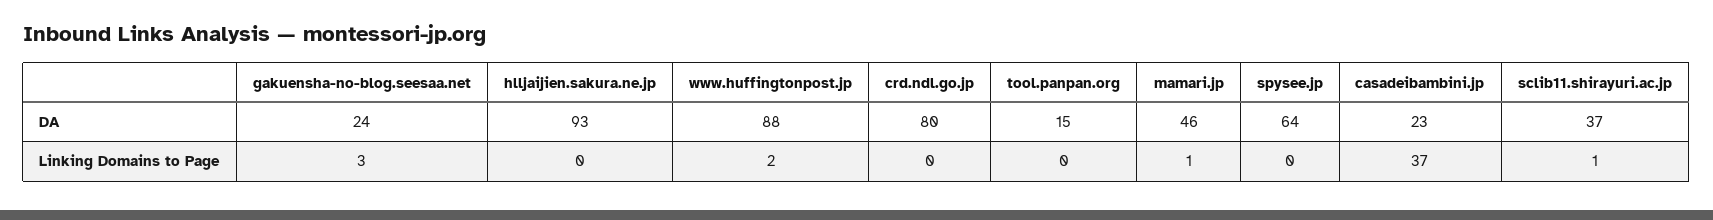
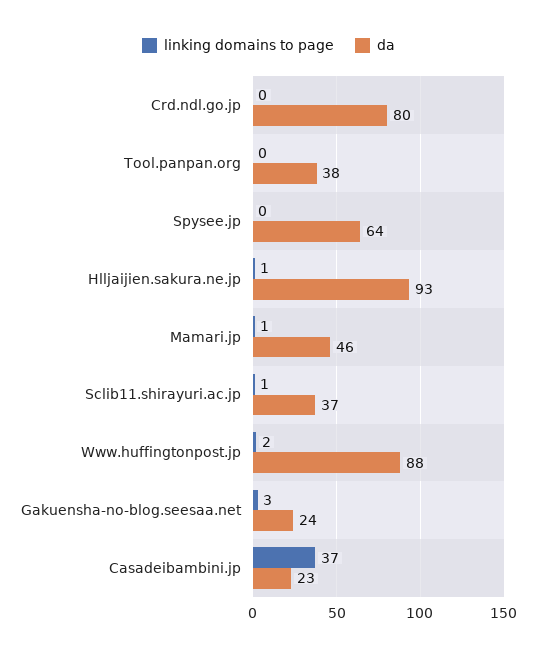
  {
    "DA": {
      "gakuensha-no-blog.seesaa.net": 24,
      "hlljaijien.sakura.ne.jp": 93,
      "www.huffingtonpost.jp": 88,
      "crd.ndl.go.jp": 80,
-     "tool.panpan.org": 15,
+     "tool.panpan.org": 38,
      "mamari.jp": 46,
      "spysee.jp": 64,
      "casadeibambini.jp": 23,
      "sclib11.shirayuri.ac.jp": 37
    },
    "Linking Domains to Page": {
      "gakuensha-no-blog.seesaa.net": 3,
-     "hlljaijien.sakura.ne.jp": 0,
+     "hlljaijien.sakura.ne.jp": 1,
      "www.huffingtonpost.jp": 2,
      "crd.ndl.go.jp": 0,
      "tool.panpan.org": 0,
      "mamari.jp": 1,
      "spysee.jp": 0,
      "casadeibambini.jp": 37,
      "sclib11.shirayuri.ac.jp": 1
    }
  }

